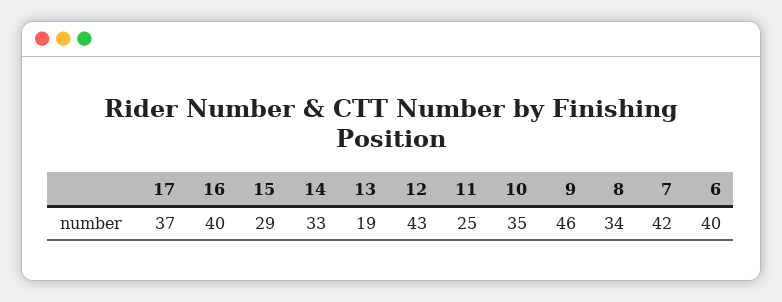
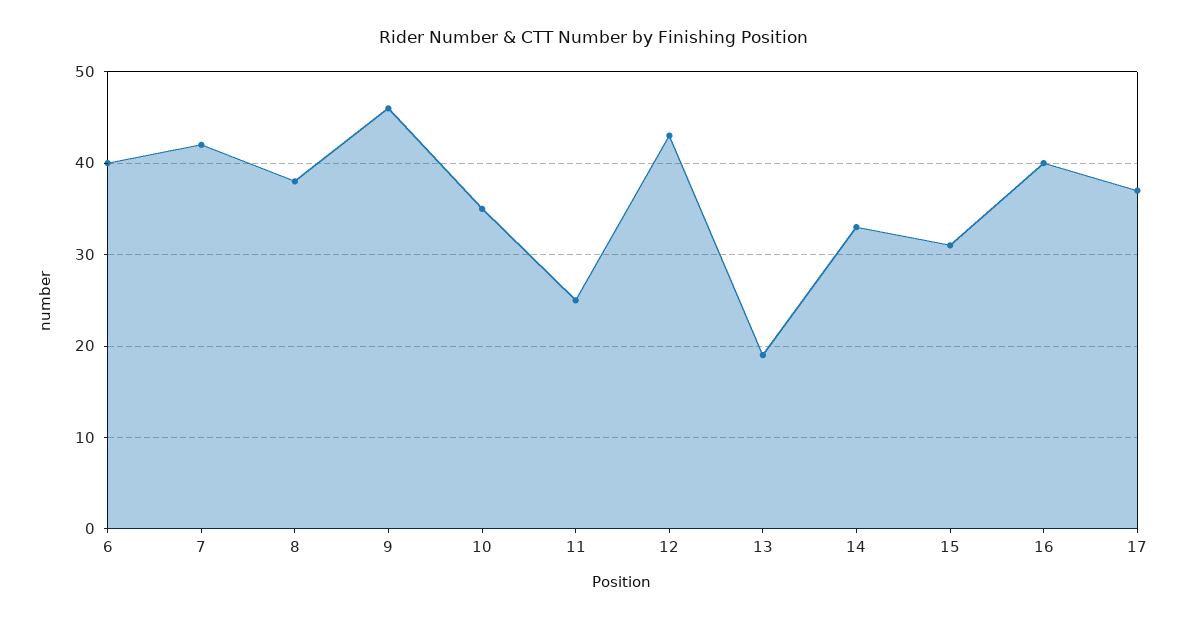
  {
    "17": 37,
    "16": 40,
-   "15": 29,
+   "15": 31,
    "14": 33,
    "13": 19,
    "12": 43,
    "11": 25,
    "10": 35,
    "9": 46,
-   "8": 34,
+   "8": 38,
    "7": 42,
    "6": 40
  }

